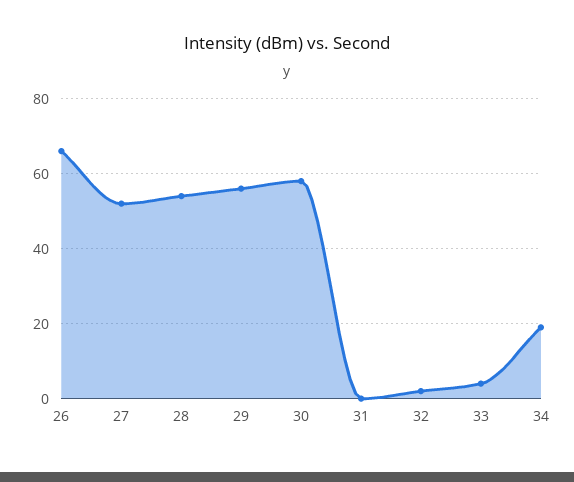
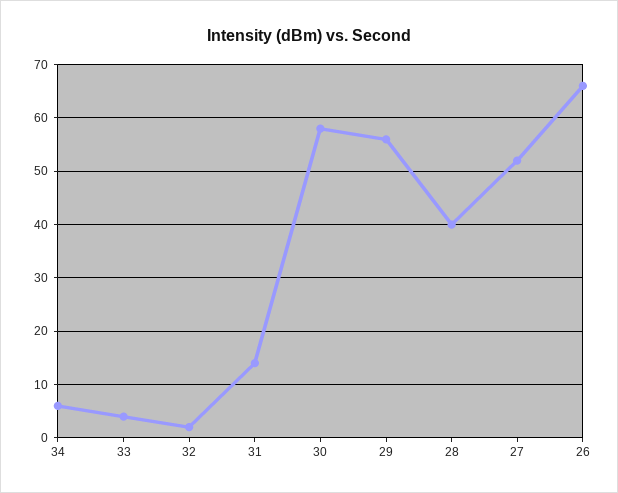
  {
    "26": 65,
    "27": 50,
-   "28": 55,
+   "28": 40,
    "29": 55,
    "30": 60,
-   "31": 0,
+   "31": 15,
    "32": 0,
    "33": 5,
-   "34": 20
+   "34": 5
  }

